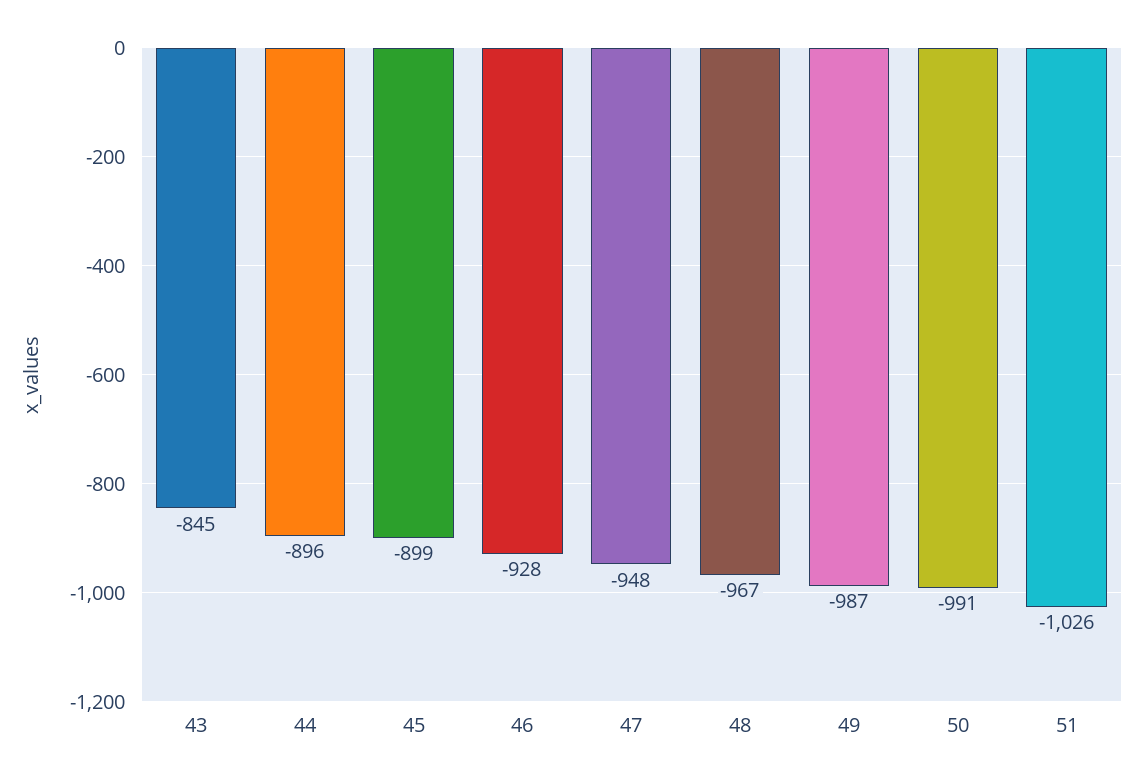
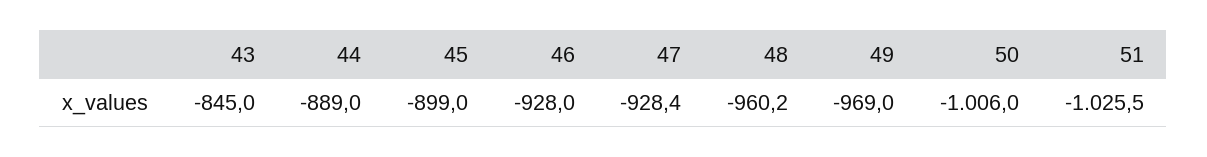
  {
    "43": -845,
-   "44": -896,
+   "44": -889,
    "45": -899,
    "46": -928,
-   "47": -948,
+   "47": -928.4,
-   "48": -967,
+   "48": -960.2,
-   "49": -987,
+   "49": -969,
-   "50": -991,
+   "50": -1006,
    "51": -1025.5
  }

